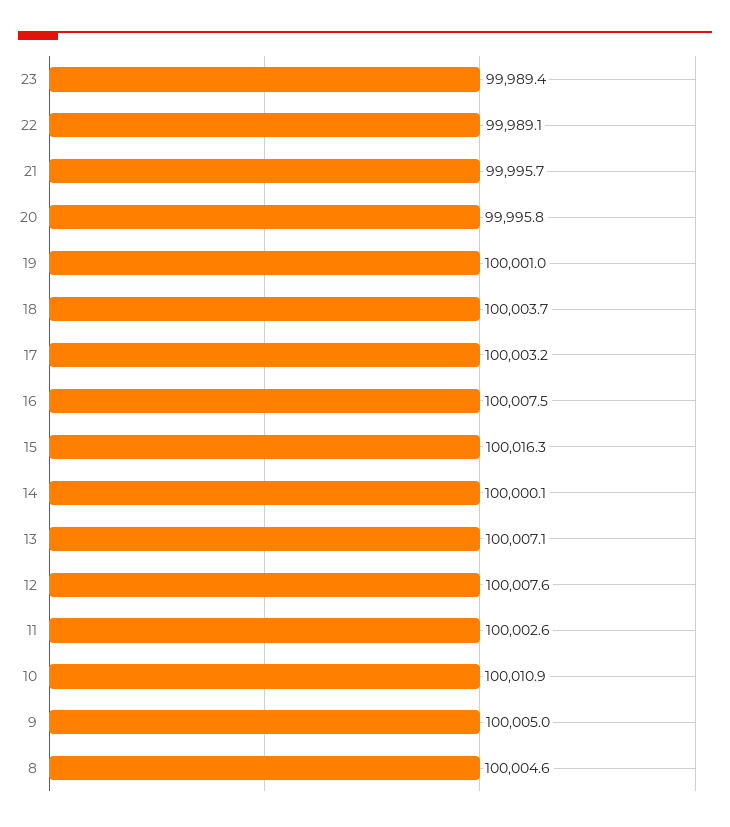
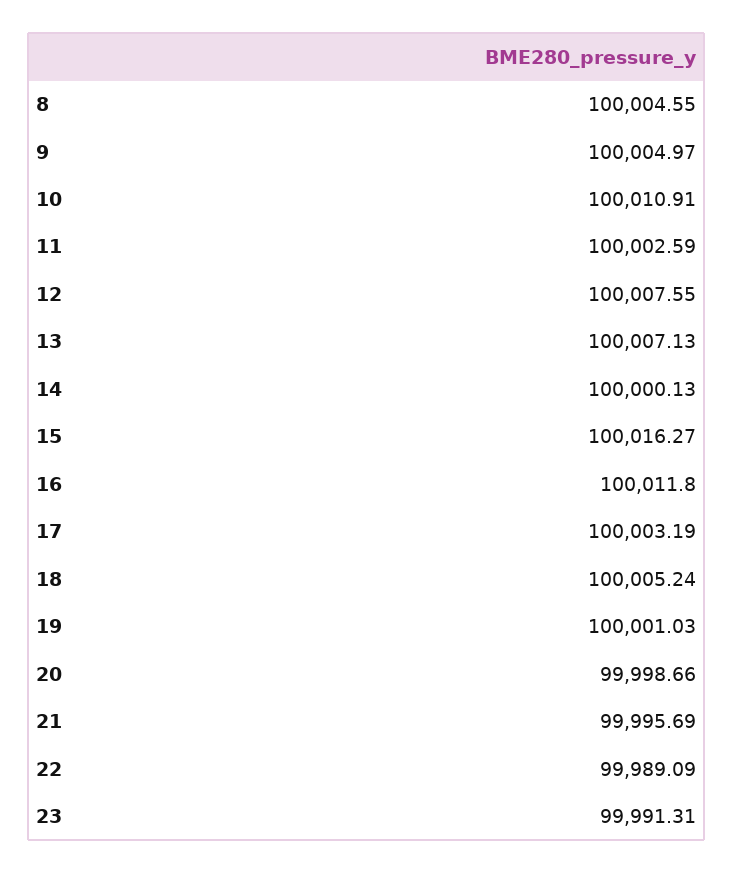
  {
-   "23": 99989.4,
+   "23": 99991.31,
    "22": 99989.09,
    "21": 99995.69,
-   "20": 99995.8,
+   "20": 99998.66,
    "19": 100001.03,
-   "18": 100003.7,
+   "18": 100005.24,
    "17": 100003.19,
-   "16": 100007.5,
+   "16": 100011.8,
    "15": 100016.27,
    "14": 100000.13,
    "13": 100007.13,
    "12": 100007.55,
    "11": 100002.59,
    "10": 100010.91,
    "9": 100004.97,
    "8": 100004.55
  }

